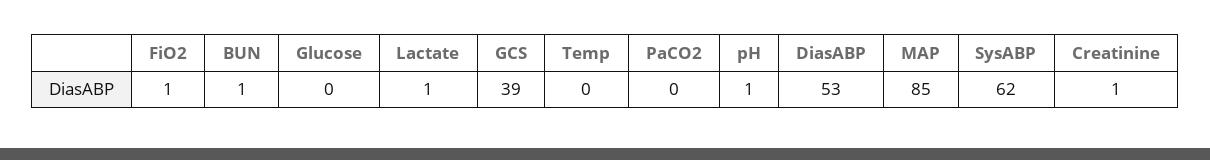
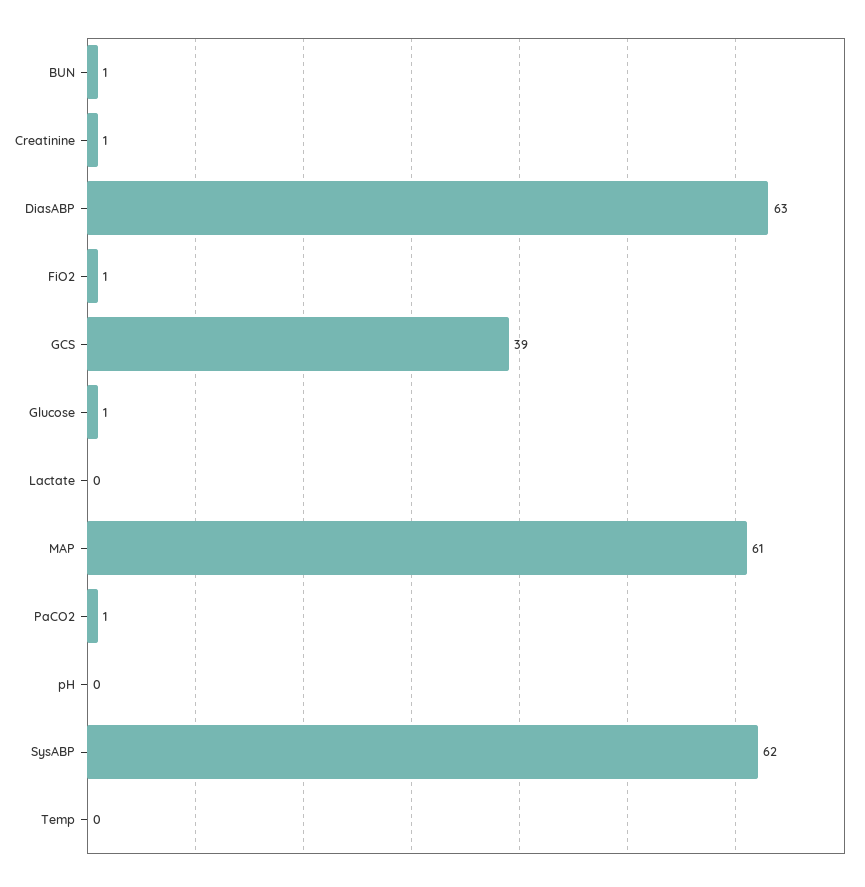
  {
    "FiO2": 1,
    "BUN": 1,
-   "Glucose": 0,
+   "Glucose": 1,
-   "Lactate": 1,
+   "Lactate": 0,
    "GCS": 39,
    "Temp": 0,
-   "PaCO2": 0,
+   "PaCO2": 1,
-   "pH": 1,
+   "pH": 0,
-   "DiasABP": 53,
+   "DiasABP": 63,
-   "MAP": 85,
+   "MAP": 61,
    "SysABP": 62,
    "Creatinine": 1
  }

